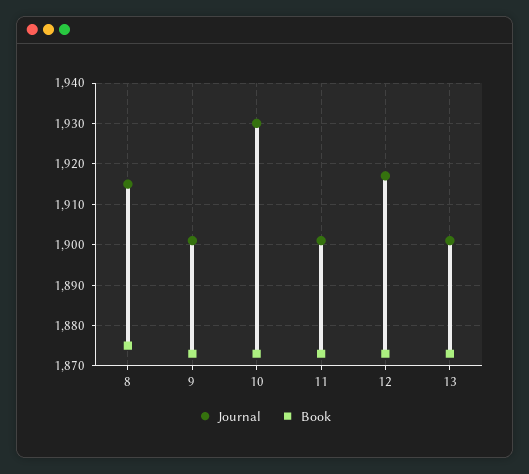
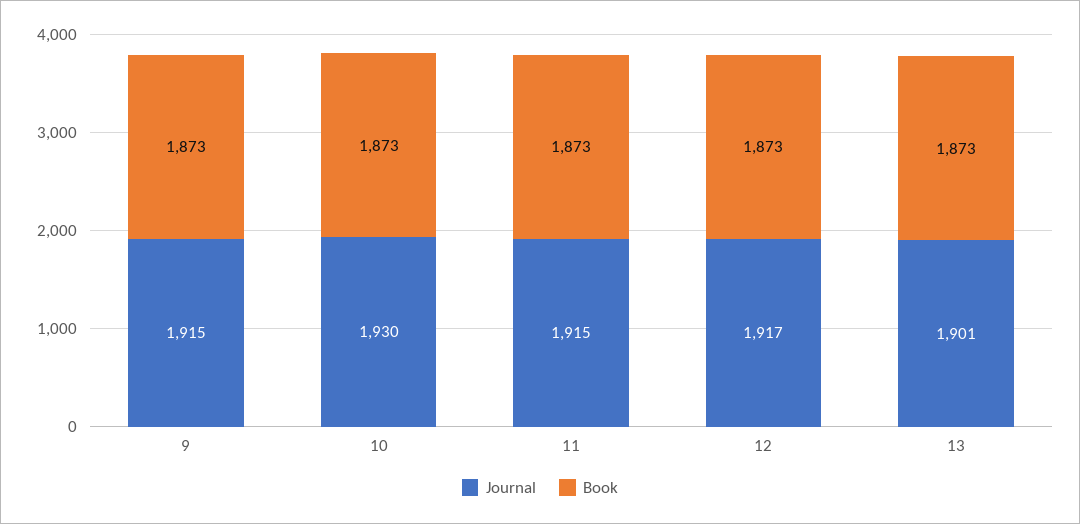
  {
    "Journal": {
-     "8": 1915,
-     "9": 1900,
+     "9": 1915,
      "10": 1930,
-     "11": 1900,
+     "11": 1915,
      "12": 1917,
      "13": 1901
    },
    "Book": {
-     "8": 1875,
      "9": 1873,
      "10": 1873,
      "11": 1873,
      "12": 1873,
      "13": 1873
    }
  }

